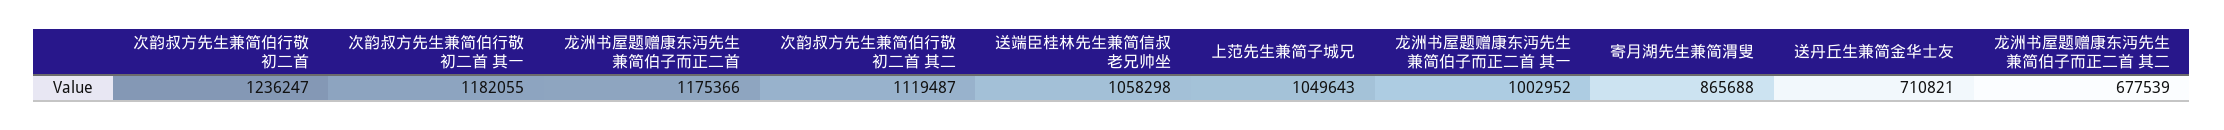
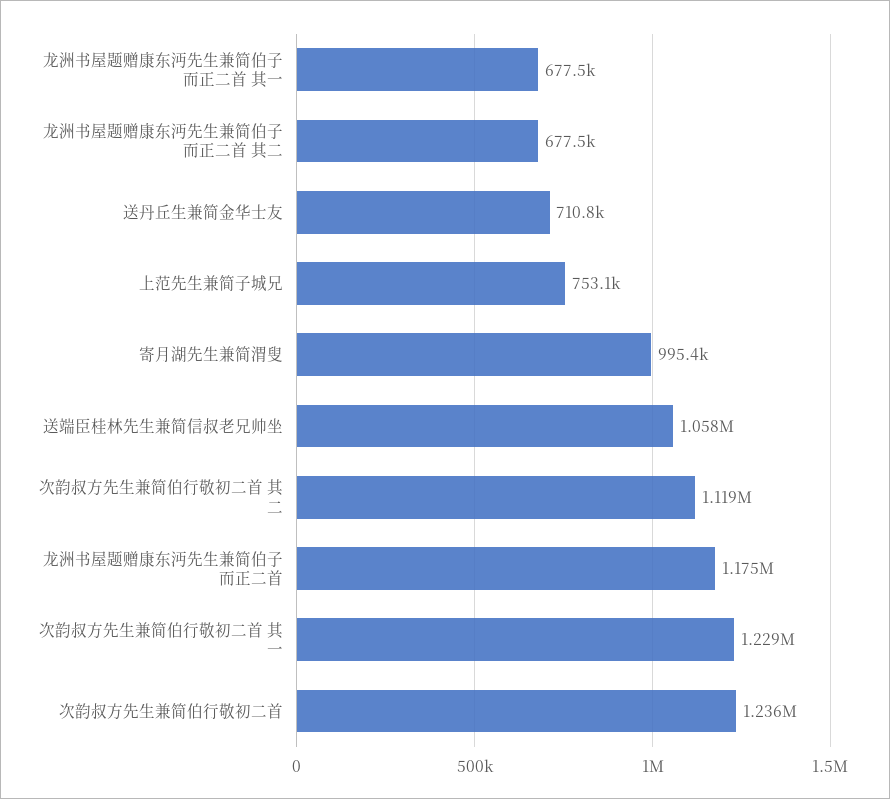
  {
    "次韵叔方先生兼简伯行敬初二首": 1236247,
-   "次韵叔方先生兼简伯行敬初二首 其一": 1182055,
+   "次韵叔方先生兼简伯行敬初二首 其一": 1229000,
    "龙洲书屋题赠康东沔先生兼简伯子而正二首": 1175366,
    "次韵叔方先生兼简伯行敬初二首 其二": 1119487,
    "送端臣桂林先生兼简信叔老兄帅坐": 1058298,
-   "上范先生兼简子城兄": 1049643,
+   "上范先生兼简子城兄": 753100,
-   "龙洲书屋题赠康东沔先生兼简伯子而正二首 其一": 1002952,
+   "龙洲书屋题赠康东沔先生兼简伯子而正二首 其一": 677500,
-   "寄月湖先生兼简渭叟": 865688,
+   "寄月湖先生兼简渭叟": 995400,
    "送丹丘生兼简金华士友": 710821,
    "龙洲书屋题赠康东沔先生兼简伯子而正二首 其二": 677539
  }

